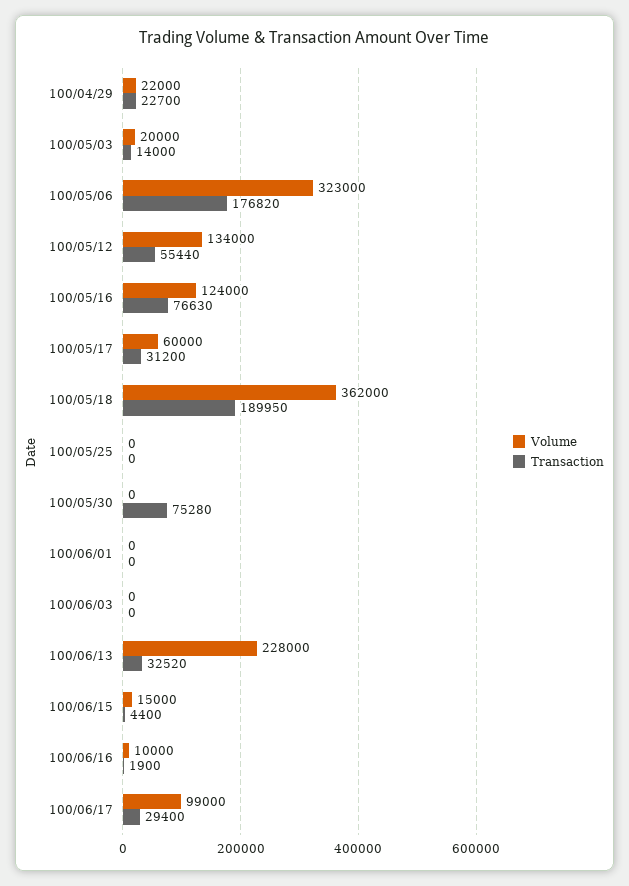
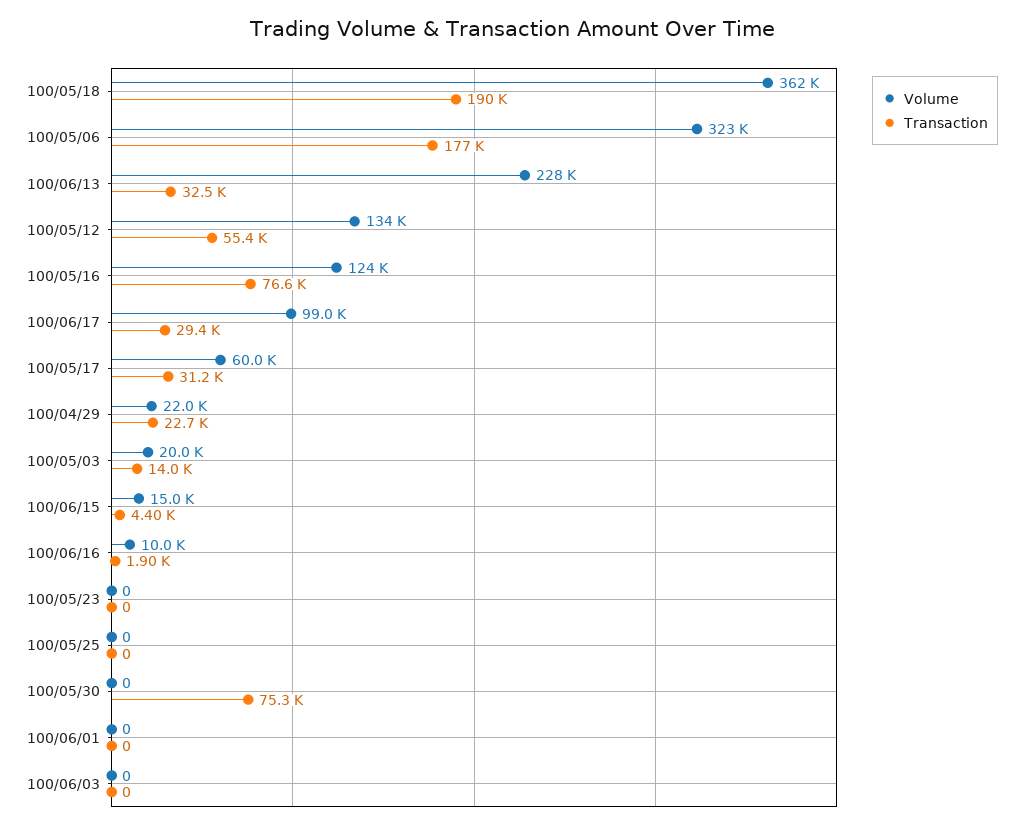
  {
    "Volume": {
      "100/04/29": 22000,
      "100/05/03": 20000,
      "100/05/06": 323000,
      "100/05/12": 134000,
      "100/05/16": 124000,
      "100/05/17": 60000,
      "100/05/18": 362000,
      "100/05/25": 0,
      "100/05/30": 0,
      "100/06/01": 0,
      "100/06/03": 0,
      "100/06/13": 228000,
      "100/06/15": 15000,
      "100/06/16": 10000,
-     "100/06/17": 99000
+     "100/06/17": 99000,
+     "100/05/23": 0
    },
    "Transaction": {
      "100/04/29": 22700,
      "100/05/03": 14000,
      "100/05/06": 176820,
      "100/05/12": 55440,
      "100/05/16": 76630,
      "100/05/17": 31200,
      "100/05/18": 189950,
      "100/05/25": 0,
      "100/05/30": 75280,
      "100/06/01": 0,
      "100/06/03": 0,
      "100/06/13": 32520,
      "100/06/15": 4400,
      "100/06/16": 1900,
-     "100/06/17": 29400
+     "100/06/17": 29400,
+     "100/05/23": 0
    }
  }

